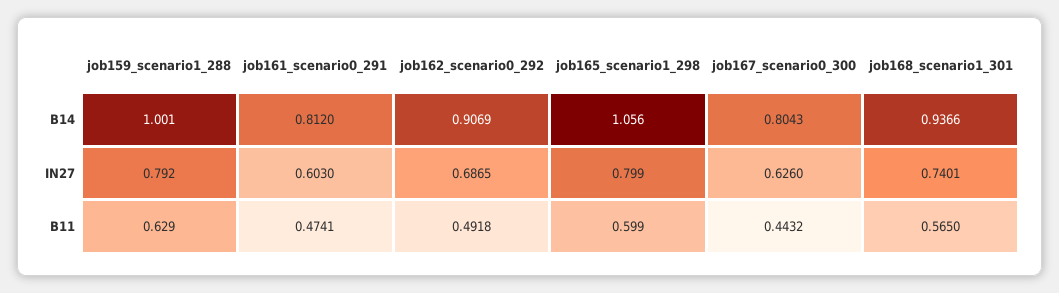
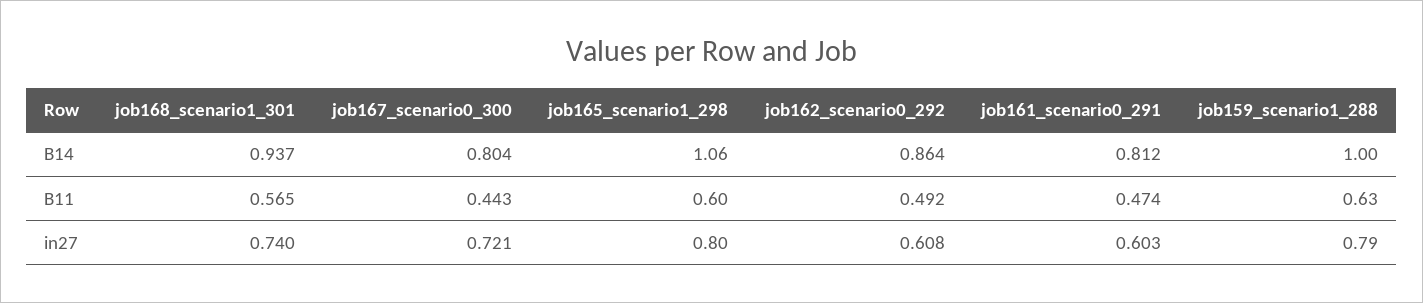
  {
    "job159_scenario1_288": {
      "B14": 1.001,
      "IN27": 0.792,
      "B11": 0.629
    },
    "job161_scenario0_291": {
      "B14": 0.812,
      "IN27": 0.603,
      "B11": 0.4741
    },
    "job162_scenario0_292": {
-     "B14": 0.9069,
+     "B14": 0.864,
-     "IN27": 0.6865,
+     "IN27": 0.608,
      "B11": 0.4918
    },
    "job165_scenario1_298": {
      "B14": 1.056,
      "IN27": 0.799,
      "B11": 0.599
    },
    "job167_scenario0_300": {
      "B14": 0.8043,
-     "IN27": 0.626,
+     "IN27": 0.721,
      "B11": 0.4432
    },
    "job168_scenario1_301": {
      "B14": 0.9366,
      "IN27": 0.7401,
      "B11": 0.565
    }
  }

